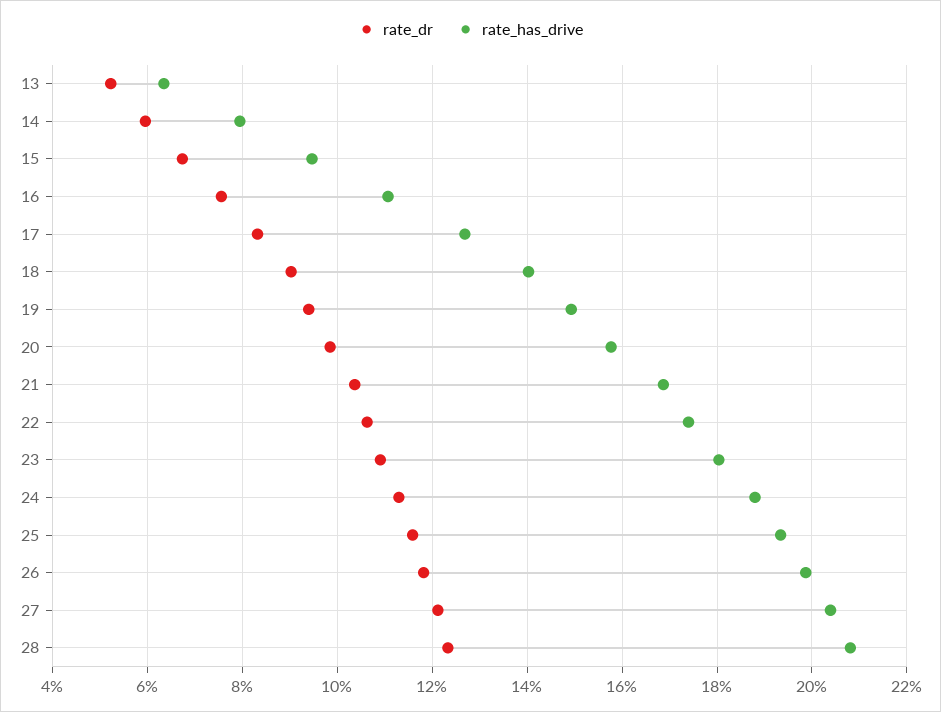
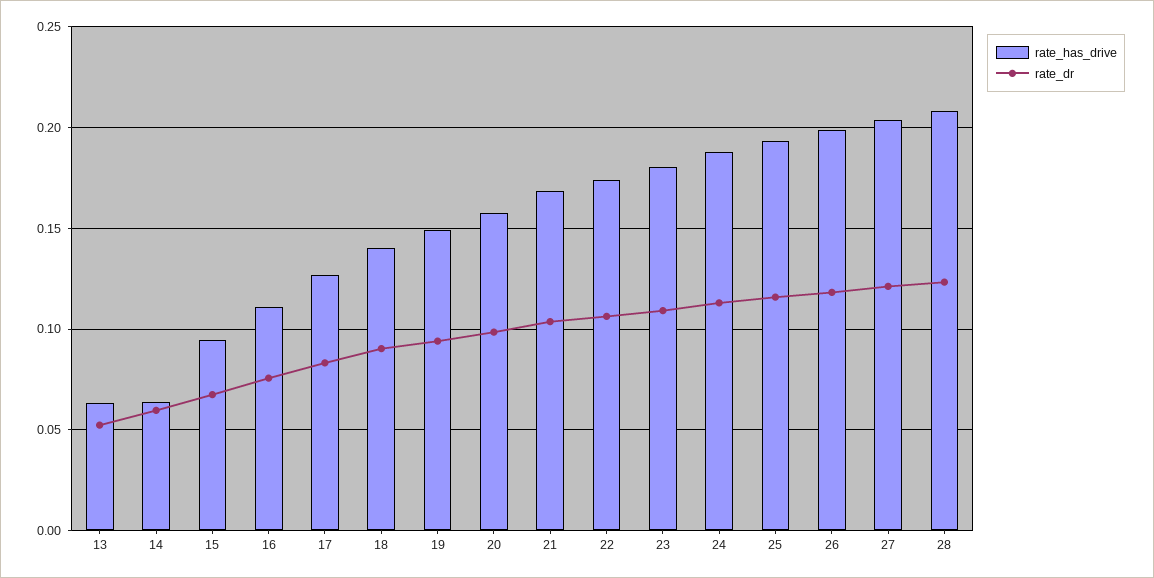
  {
    "rate_dr": {
      "13": 0.052,
      "14": 0.06,
      "15": 0.068,
      "16": 0.076,
      "17": 0.084,
      "18": 0.09,
      "19": 0.094,
      "20": 0.098,
      "21": 0.104,
      "22": 0.106,
      "23": 0.11,
      "24": 0.114,
      "25": 0.116,
      "26": 0.118,
      "27": 0.122,
      "28": 0.124
    },
    "rate_has_drive": {
      "13": 0.064,
-     "14": 0.08,
+     "14": 0.065,
      "15": 0.094,
      "16": 0.11,
      "17": 0.126,
      "18": 0.14,
      "19": 0.15,
      "20": 0.158,
      "21": 0.168,
      "22": 0.174,
      "23": 0.18,
      "24": 0.188,
      "25": 0.194,
      "26": 0.198,
      "27": 0.204,
      "28": 0.208
    }
  }

